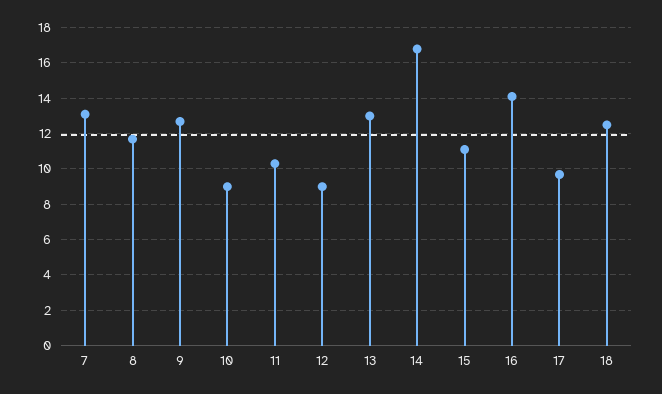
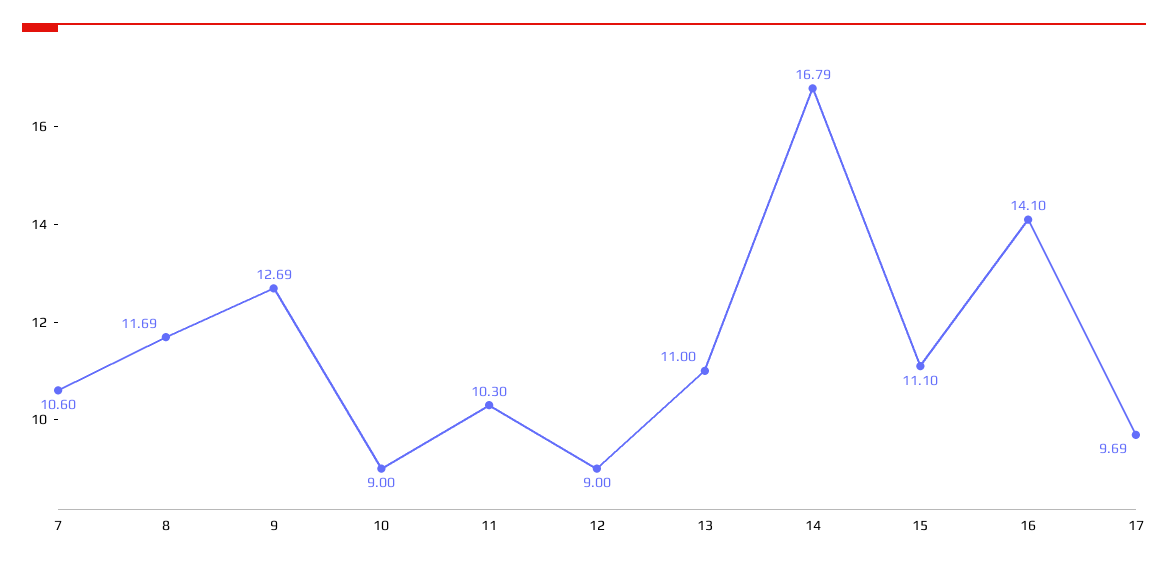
  {
-   "7": 13,
+   "7": 10.6,
    "8": 11.69,
    "9": 12.69,
    "10": 9,
    "11": 10.3,
    "12": 9,
-   "13": 13,
+   "13": 11,
    "14": 16.79,
    "15": 11.1,
    "16": 14.1,
-   "17": 9.69,
+   "17": 9.69
-   "18": 12.5
  }

